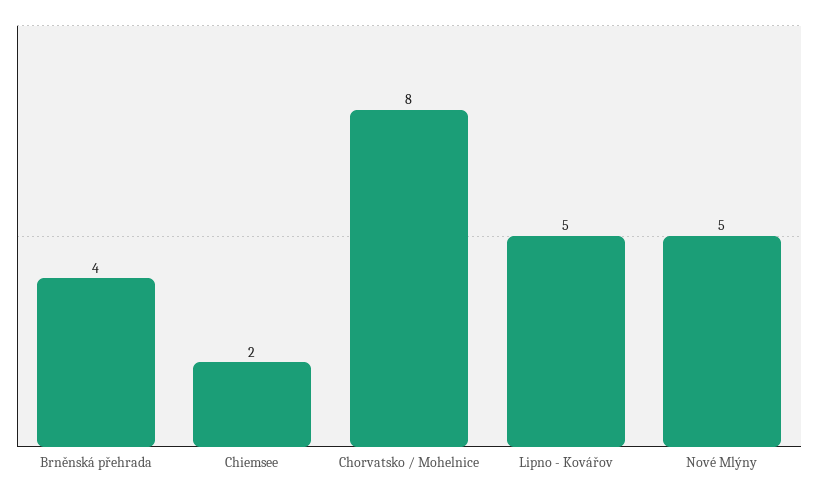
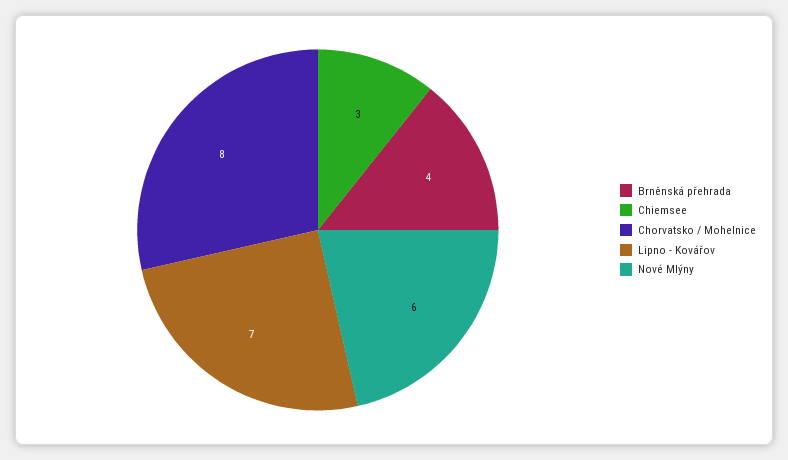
  {
    "Brněnská přehrada": 4,
-   "Chiemsee": 2,
+   "Chiemsee": 3,
    "Chorvatsko / Mohelnice": 8,
-   "Lipno - Kovářov": 5,
+   "Lipno - Kovářov": 7,
-   "Nové Mlýny": 5
+   "Nové Mlýny": 6
  }

